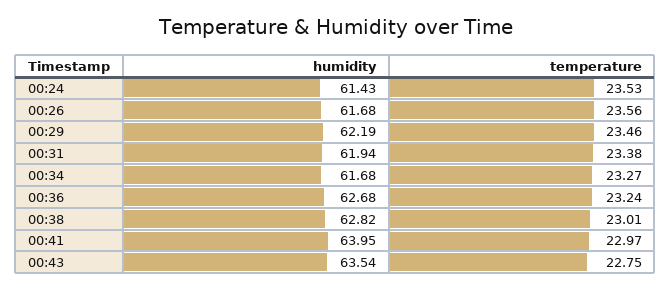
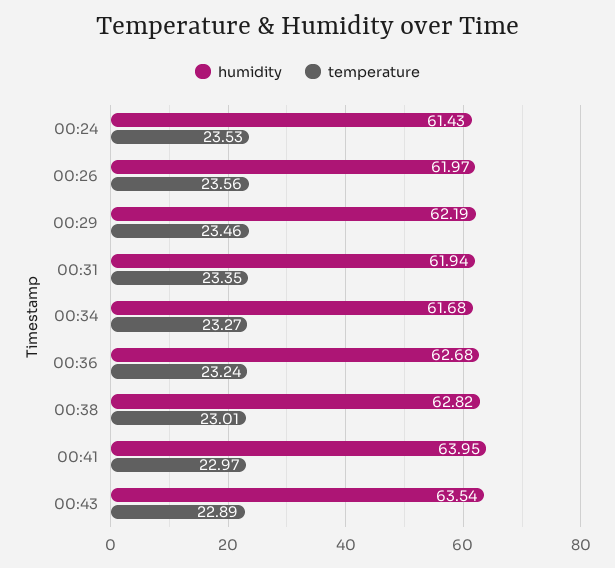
  {
    "humidity": {
      "00:24": 61.43,
-     "00:26": 61.68,
+     "00:26": 61.97,
      "00:29": 62.19,
      "00:31": 61.94,
      "00:34": 61.68,
      "00:36": 62.68,
      "00:38": 62.82,
      "00:41": 63.95,
      "00:43": 63.54
    },
    "temperature": {
      "00:24": 23.53,
      "00:26": 23.56,
      "00:29": 23.46,
-     "00:31": 23.38,
+     "00:31": 23.35,
      "00:34": 23.27,
      "00:36": 23.24,
      "00:38": 23.01,
      "00:41": 22.97,
-     "00:43": 22.75
+     "00:43": 22.89
    }
  }

